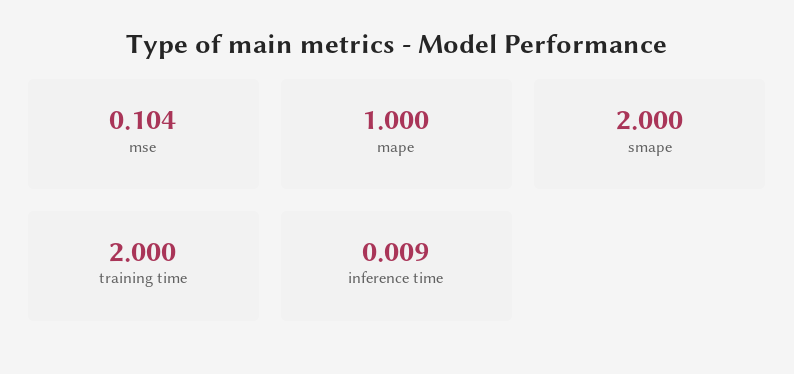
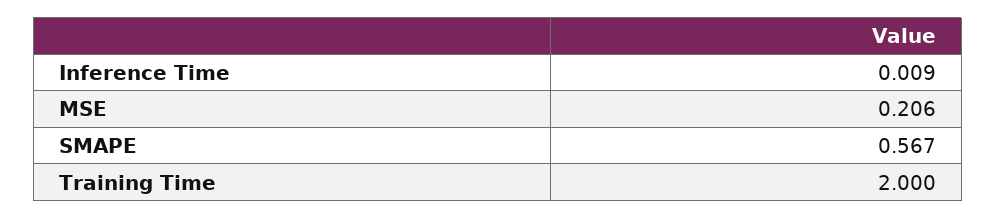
  {
-   "mse": 0.104,
+   "mse": 0.206,
-   "mape": 1,
-   "smape": 2,
+   "smape": 0.567,
    "training time": 2,
    "inference time": 0.009
  }

